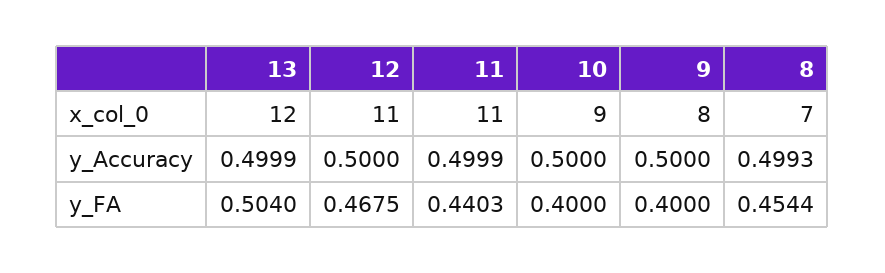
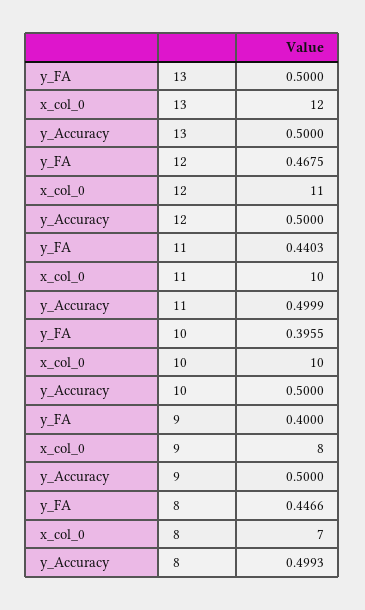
  {
    "13": {
      "x_col_0": 12,
-     "y_Accuracy": 0.4999,
+     "y_Accuracy": 0.5,
-     "y_FA": 0.504
+     "y_FA": 0.5
    },
    "12": {
      "x_col_0": 11,
      "y_Accuracy": 0.5,
      "y_FA": 0.4675
    },
    "11": {
-     "x_col_0": 11,
+     "x_col_0": 10,
      "y_Accuracy": 0.4999,
      "y_FA": 0.4403
    },
    "10": {
-     "x_col_0": 9,
+     "x_col_0": 10,
      "y_Accuracy": 0.5,
-     "y_FA": 0.4
+     "y_FA": 0.3955
    },
    "9": {
      "x_col_0": 8,
      "y_Accuracy": 0.5,
      "y_FA": 0.4
    },
    "8": {
      "x_col_0": 7,
      "y_Accuracy": 0.4993,
-     "y_FA": 0.4544
+     "y_FA": 0.4466
    }
  }

